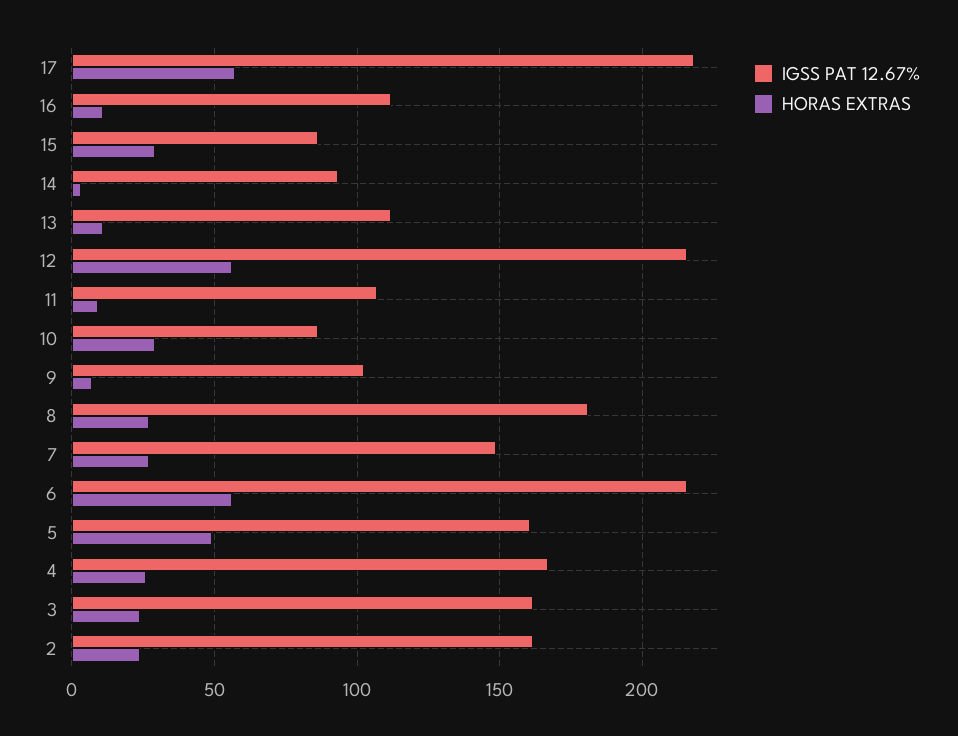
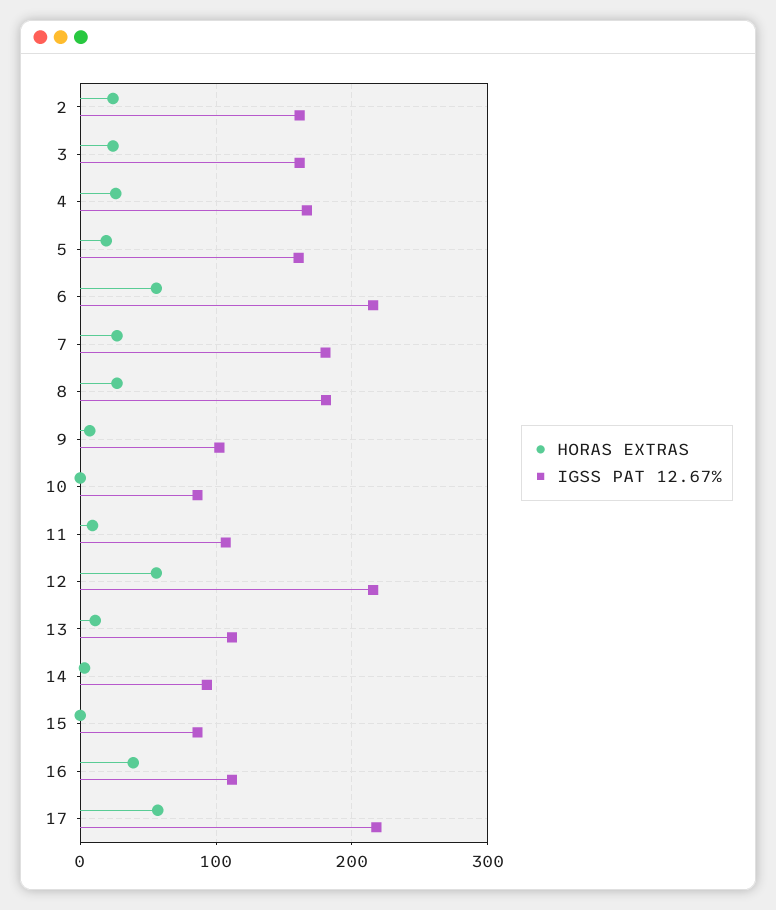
  {
    "IGSS PAT 12.67%": {
      "17": 220,
      "16": 110,
      "15": 85,
      "14": 95,
      "13": 110,
      "12": 215,
      "11": 105,
      "10": 85,
      "9": 100,
      "8": 180,
-     "7": 150,
+     "7": 180,
      "6": 215,
      "5": 160,
      "4": 165,
      "3": 160,
      "2": 160
    },
    "HORAS EXTRAS": {
      "17": 55,
-     "16": 10,
+     "16": 40,
-     "15": 30,
+     "15": 0,
      "14": 5,
      "13": 10,
      "12": 55,
      "11": 10,
-     "10": 30,
+     "10": 0,
      "9": 5,
      "8": 25,
      "7": 25,
      "6": 55,
-     "5": 50,
+     "5": 20,
      "4": 25,
      "3": 25,
      "2": 25
    }
  }

